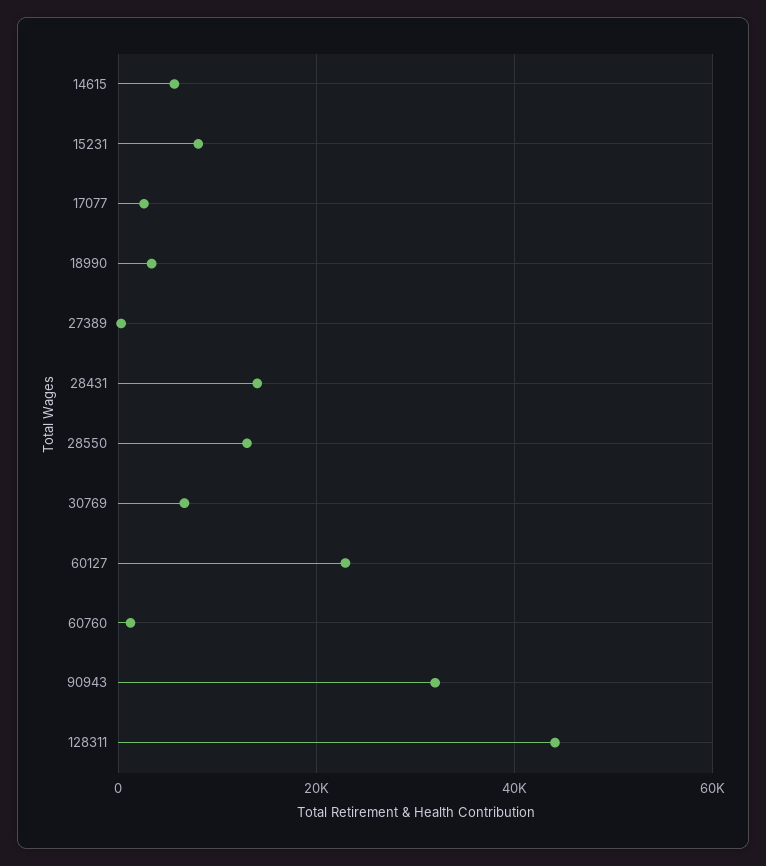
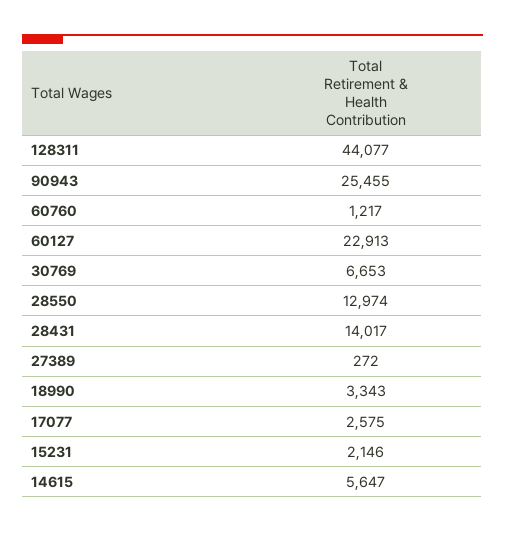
  {
    "14615": 5647,
-   "15231": 8000,
+   "15231": 2146,
    "17077": 2575,
    "18990": 3343,
    "27389": 272,
    "28431": 14017,
    "28550": 12974,
    "30769": 6653,
    "60127": 22913,
    "60760": 1217,
-   "90943": 32000,
+   "90943": 25455,
    "128311": 44077
  }

